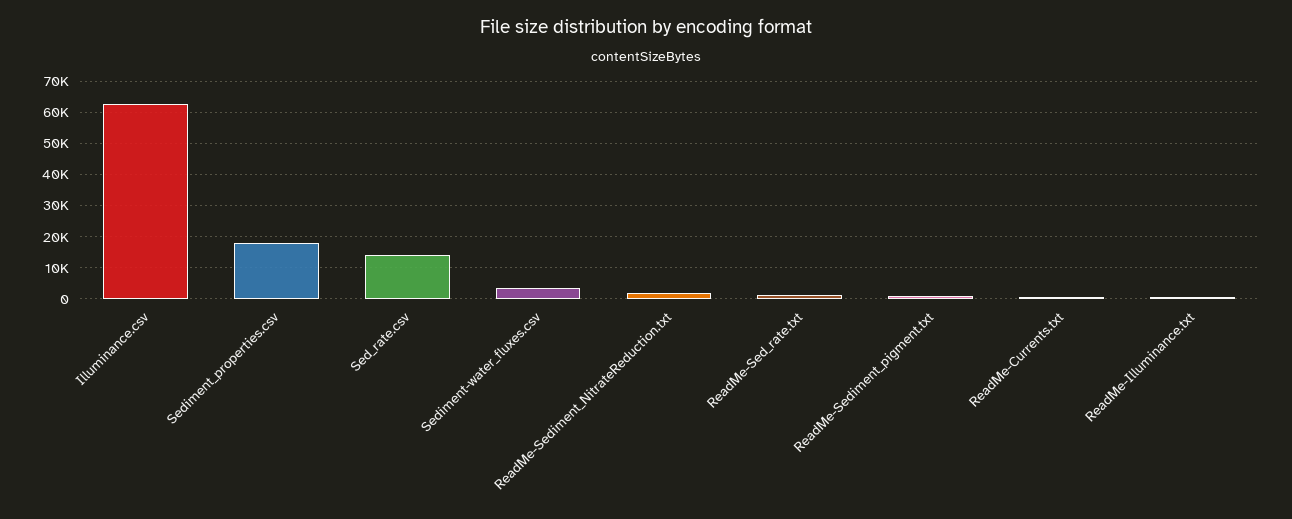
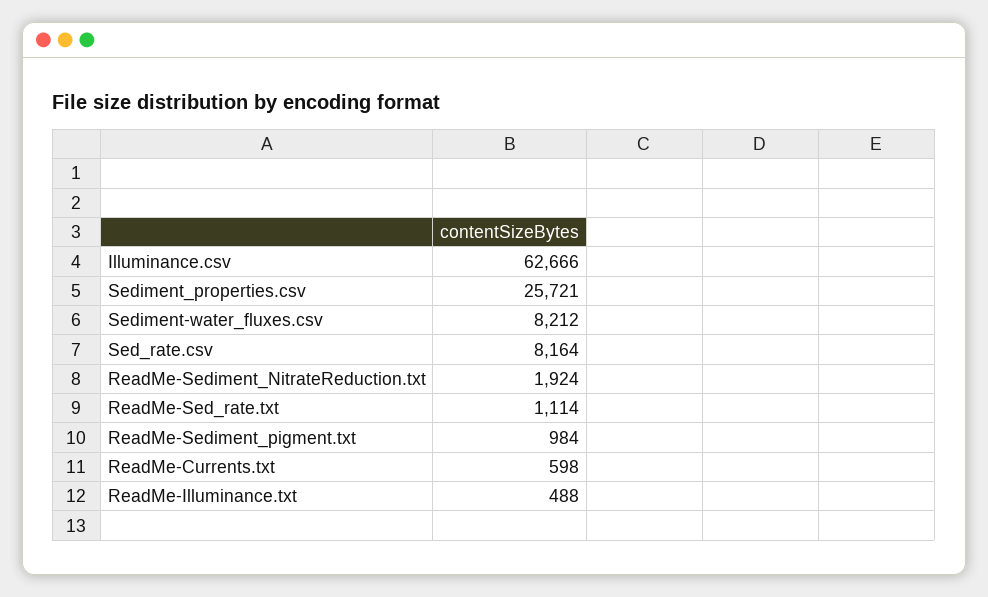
  {
    "Illuminance.csv": 62666,
-   "Sediment_properties.csv": 18000,
+   "Sediment_properties.csv": 25721,
-   "Sed_rate.csv": 14000,
+   "Sed_rate.csv": 8164,
-   "Sediment-water_fluxes.csv": 4000,
+   "Sediment-water_fluxes.csv": 8212,
    "ReadMe-Sediment_NitrateReduction.txt": 1924,
    "ReadMe-Sed_rate.txt": 1114,
    "ReadMe-Sediment_pigment.txt": 984,
    "ReadMe-Currents.txt": 598,
    "ReadMe-Illuminance.txt": 488
  }

